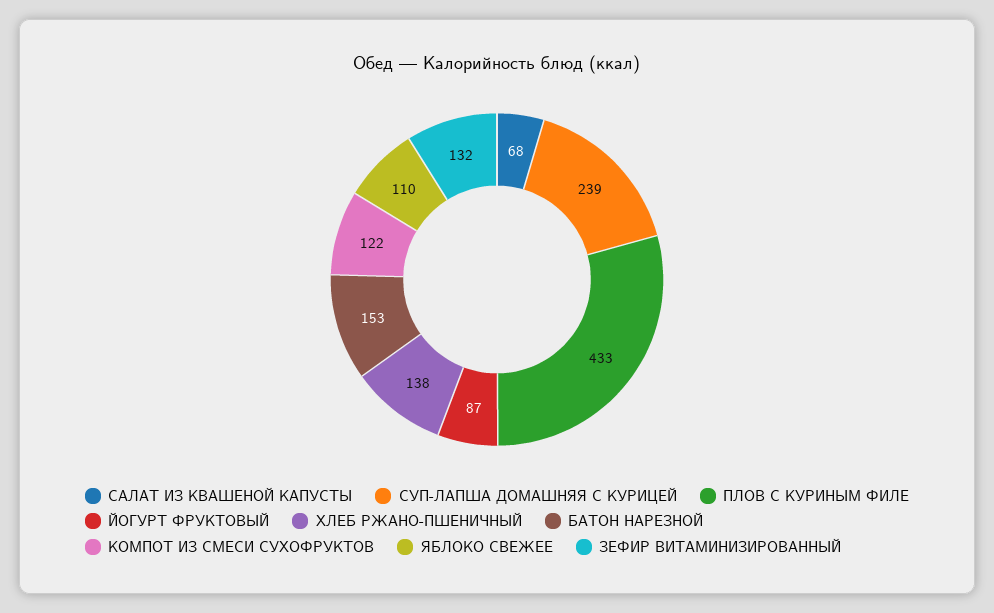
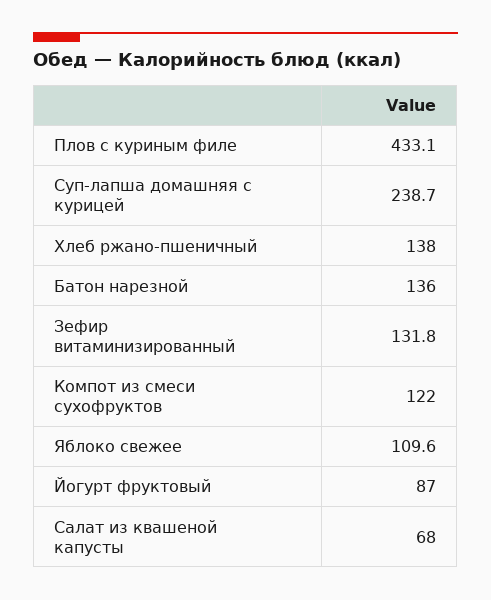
  {
    "САЛАТ ИЗ КВАШЕНОЙ КАПУСТЫ": 68,
    "СУП-ЛАПША ДОМАШНЯЯ С КУРИЦЕЙ": 238.7,
    "ПЛОВ С КУРИНЫМ ФИЛЕ": 433.1,
    "ЙОГУРТ ФРУКТОВЫЙ": 87,
    "ХЛЕБ РЖАНО-ПШЕНИЧНЫЙ": 138,
-   "БАТОН НАРЕЗНОЙ": 153,
+   "БАТОН НАРЕЗНОЙ": 136,
    "КОМПОТ ИЗ СМЕСИ СУХОФРУКТОВ": 122,
    "ЯБЛОКО СВЕЖЕЕ": 109.6,
    "ЗЕФИР ВИТАМИНИЗИРОВАННЫЙ": 131.8
  }

